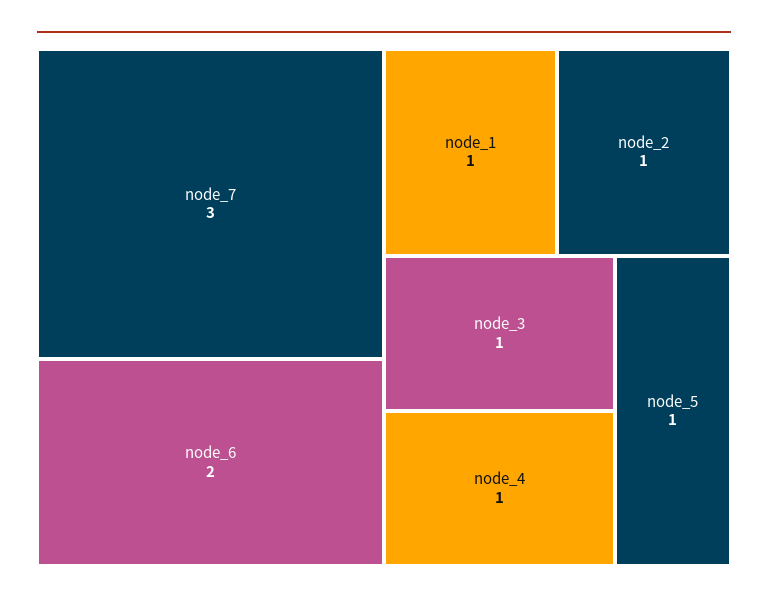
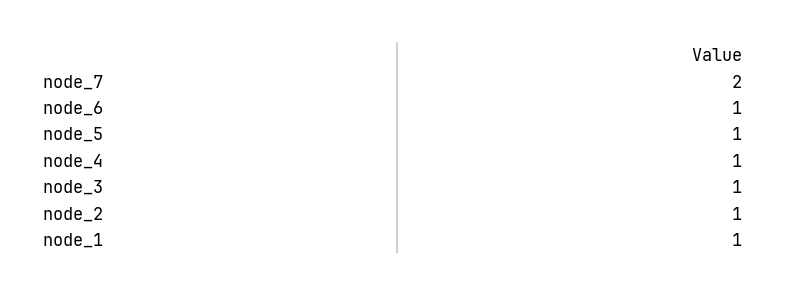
  {
-   "node_7": 3,
+   "node_7": 2,
-   "node_6": 2,
+   "node_6": 1,
    "node_1": 1,
    "node_2": 1,
    "node_3": 1,
    "node_4": 1,
    "node_5": 1
  }

